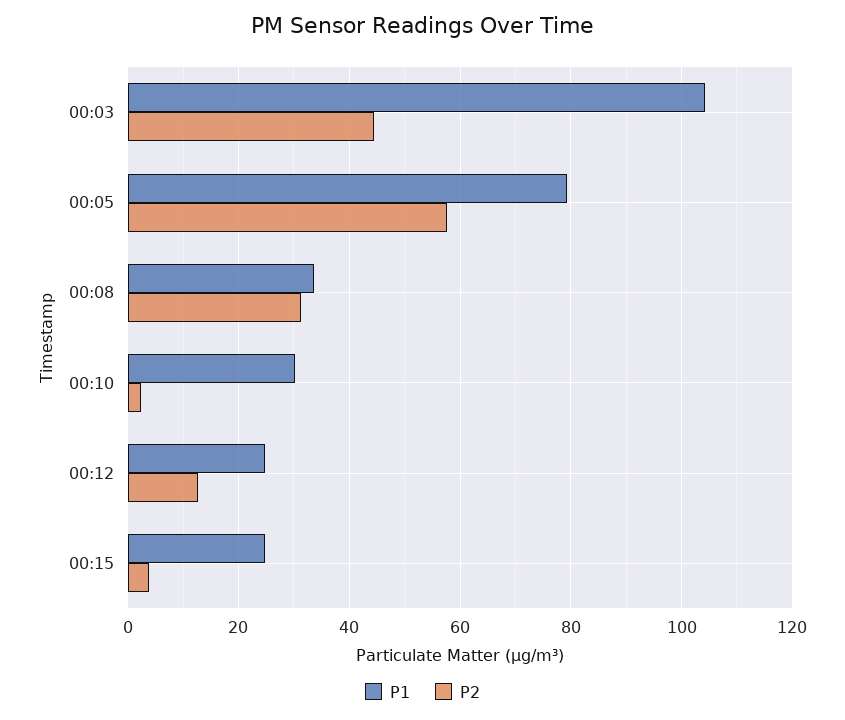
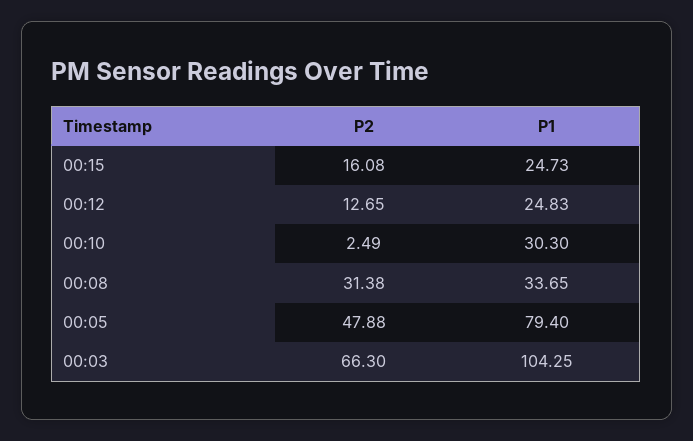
  {
    "P1": {
      "00:03": 104.25,
      "00:05": 79.4,
      "00:08": 33.65,
      "00:10": 30.3,
      "00:12": 24.83,
      "00:15": 24.73
    },
    "P2": {
-     "00:03": 44,
+     "00:03": 66.3,
-     "00:05": 58,
+     "00:05": 47.88,
      "00:08": 31.38,
      "00:10": 2.49,
      "00:12": 12.65,
-     "00:15": 4
+     "00:15": 16.08
    }
  }

